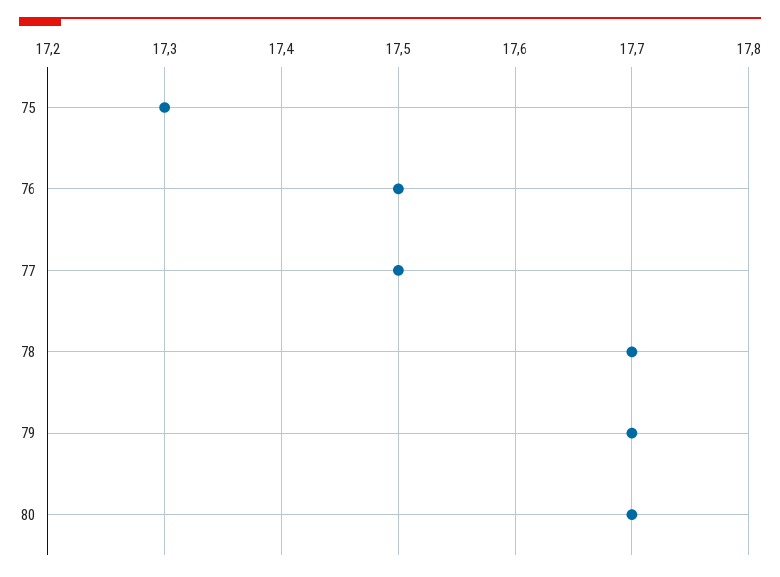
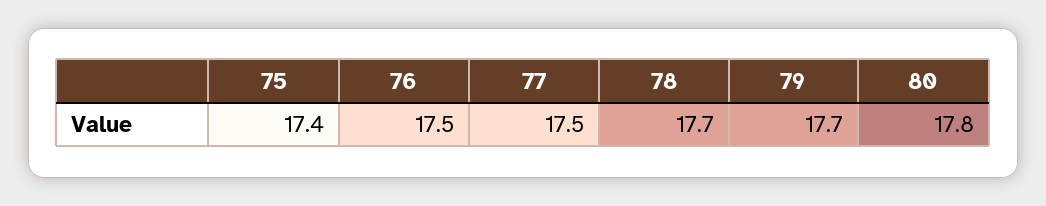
  {
-   "75": 17.3,
+   "75": 17.4,
    "76": 17.5,
    "77": 17.5,
    "78": 17.7,
    "79": 17.7,
-   "80": 17.7
+   "80": 17.8
  }

